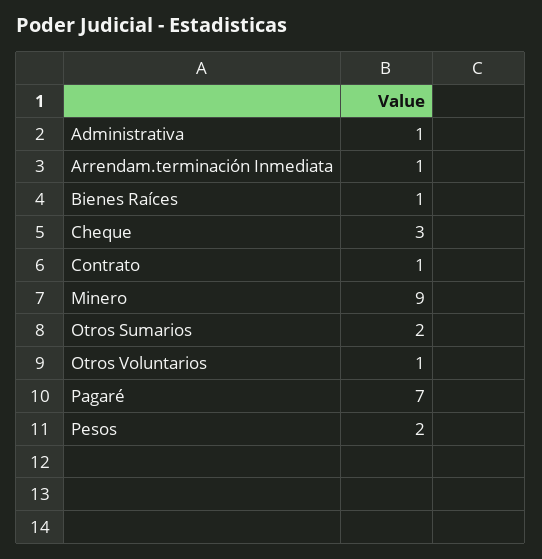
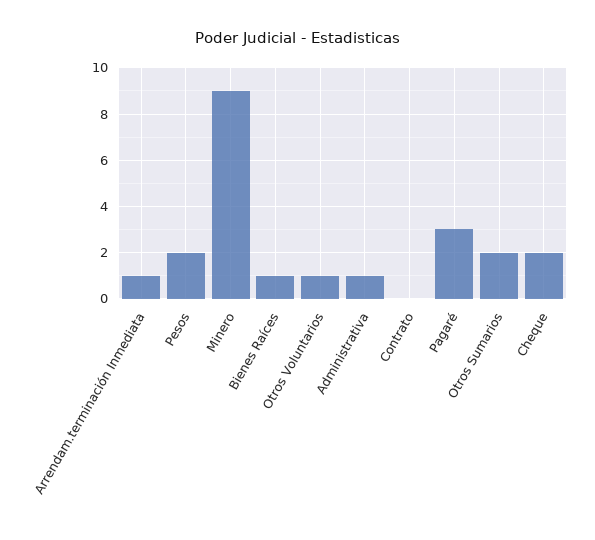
  {
    "Administrativa": 1,
    "Arrendam.terminación Inmediata": 1,
    "Bienes Raíces": 1,
-   "Cheque": 3,
+   "Cheque": 2,
-   "Contrato": 1,
+   "Contrato": 0,
    "Minero": 9,
    "Otros Sumarios": 2,
    "Otros Voluntarios": 1,
-   "Pagaré": 7,
+   "Pagaré": 3,
    "Pesos": 2
  }

